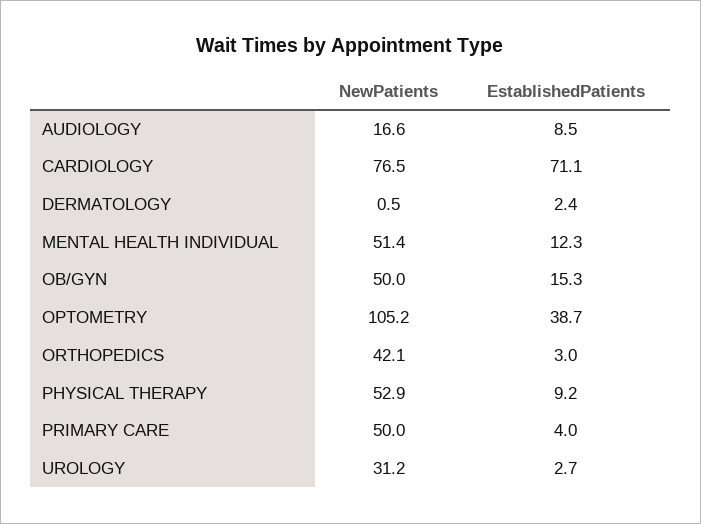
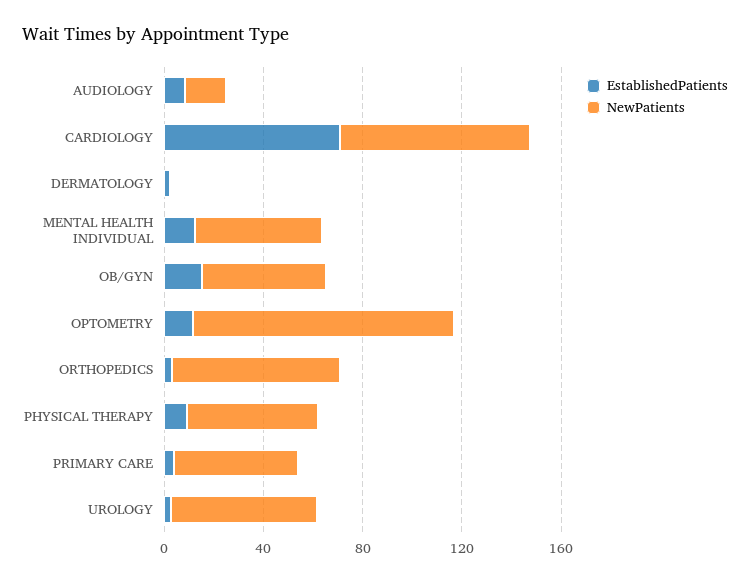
  {
    "NewPatients": {
      "AUDIOLOGY": 16.6,
      "CARDIOLOGY": 76.5,
      "DERMATOLOGY": 0.5,
      "MENTAL HEALTH INDIVIDUAL": 51.4,
      "OB/GYN": 50,
      "OPTOMETRY": 105.2,
-     "ORTHOPEDICS": 42.1,
+     "ORTHOPEDICS": 70,
      "PHYSICAL THERAPY": 52.9,
      "PRIMARY CARE": 50,
-     "UROLOGY": 31.2
+     "UROLOGY": 60
    },
    "EstablishedPatients": {
      "AUDIOLOGY": 8.5,
      "CARDIOLOGY": 71.1,
      "DERMATOLOGY": 2.4,
      "MENTAL HEALTH INDIVIDUAL": 12.3,
      "OB/GYN": 15.3,
-     "OPTOMETRY": 38.7,
+     "OPTOMETRY": 10,
      "ORTHOPEDICS": 3,
      "PHYSICAL THERAPY": 9.2,
      "PRIMARY CARE": 4,
      "UROLOGY": 2.7
    }
  }

